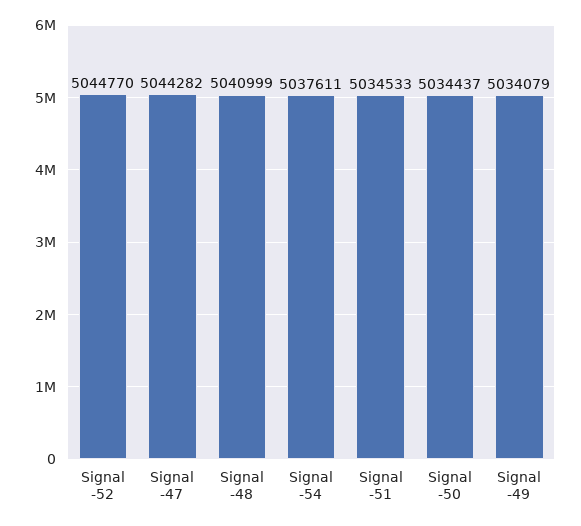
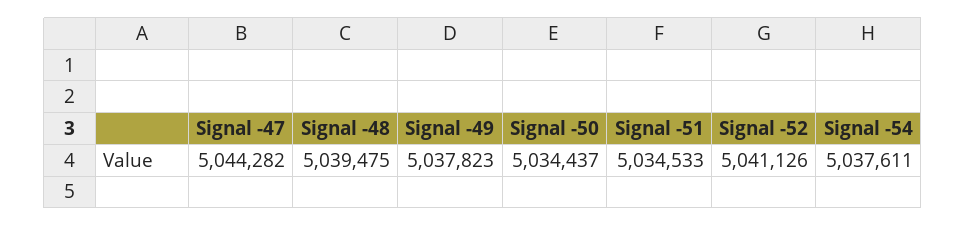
  {
-   "Signal -52": 5044770,
+   "Signal -52": 5041126,
    "Signal -47": 5044282,
-   "Signal -48": 5040999,
+   "Signal -48": 5039475,
    "Signal -54": 5037611,
    "Signal -51": 5034533,
    "Signal -50": 5034437,
-   "Signal -49": 5034079
+   "Signal -49": 5037823
  }

